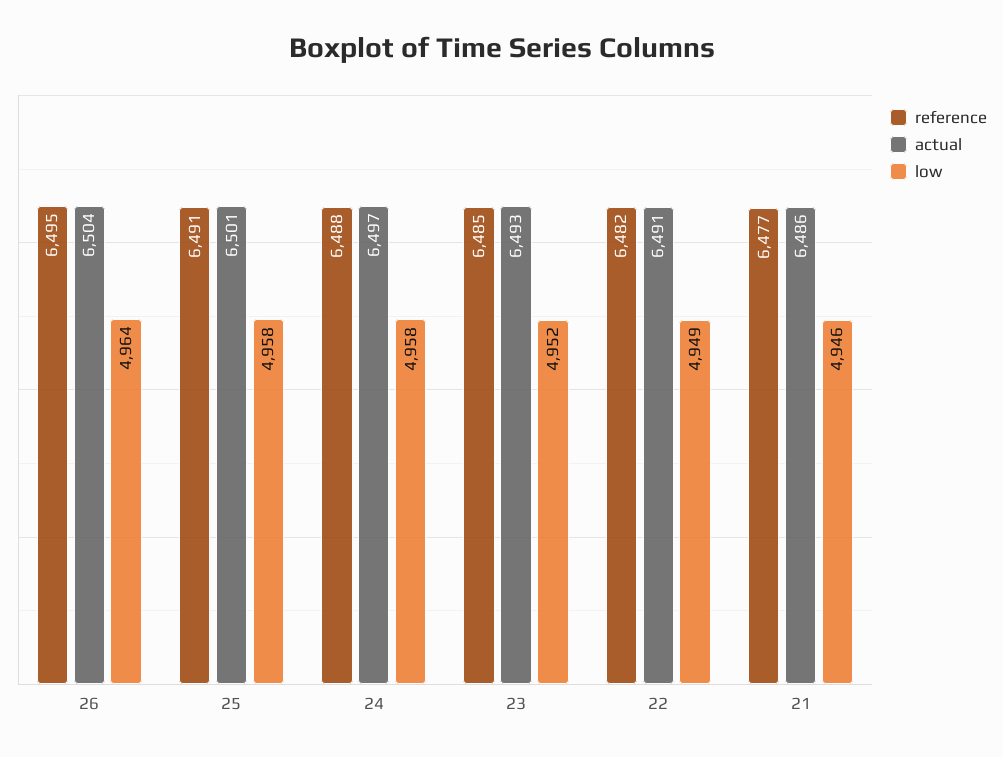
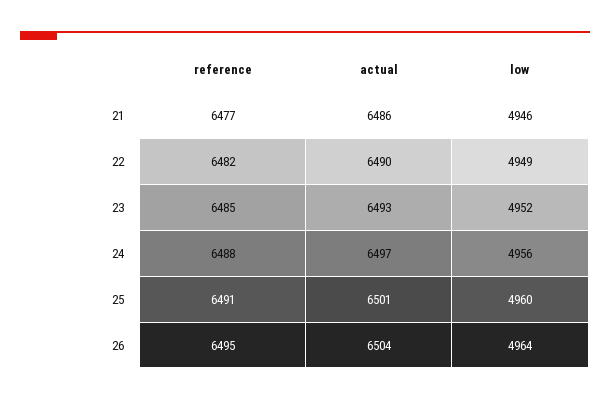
  {
    "reference": {
      "26": 6495,
      "25": 6491,
      "24": 6488,
      "23": 6485,
      "22": 6482,
      "21": 6477
    },
    "actual": {
      "26": 6504,
      "25": 6501,
      "24": 6497,
      "23": 6493,
-     "22": 6491,
+     "22": 6490,
      "21": 6486
    },
    "low": {
      "26": 4964,
-     "25": 4958,
+     "25": 4960,
-     "24": 4958,
+     "24": 4956,
      "23": 4952,
      "22": 4949,
      "21": 4946
    }
  }

